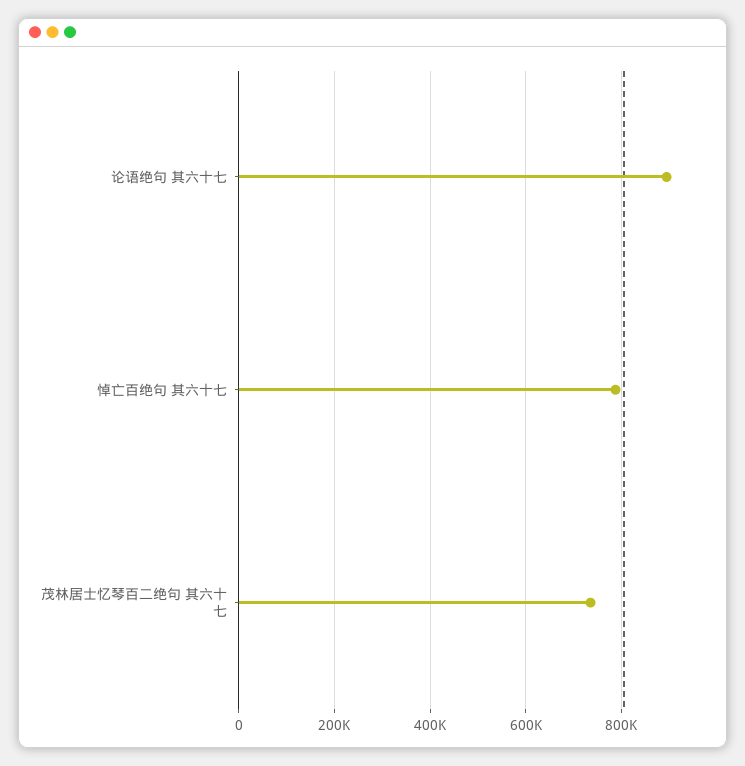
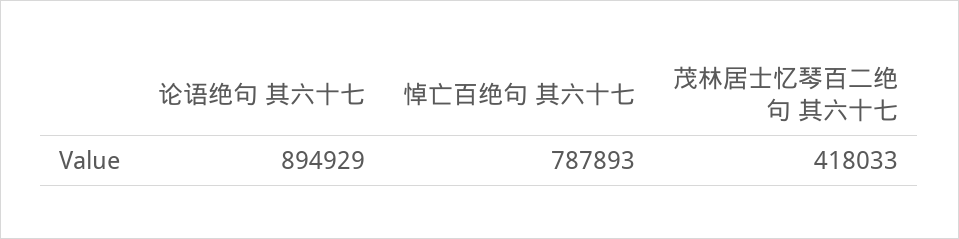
  {
    "论语绝句 其六十七": 894929,
    "悼亡百绝句 其六十七": 787893,
-   "茂林居士忆琴百二绝句 其六十七": 740000
+   "茂林居士忆琴百二绝句 其六十七": 418033
  }

